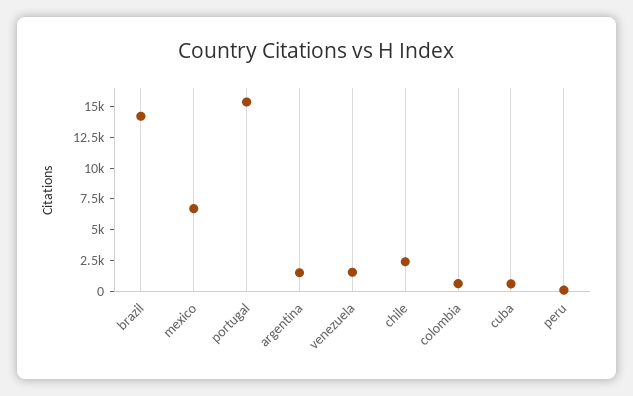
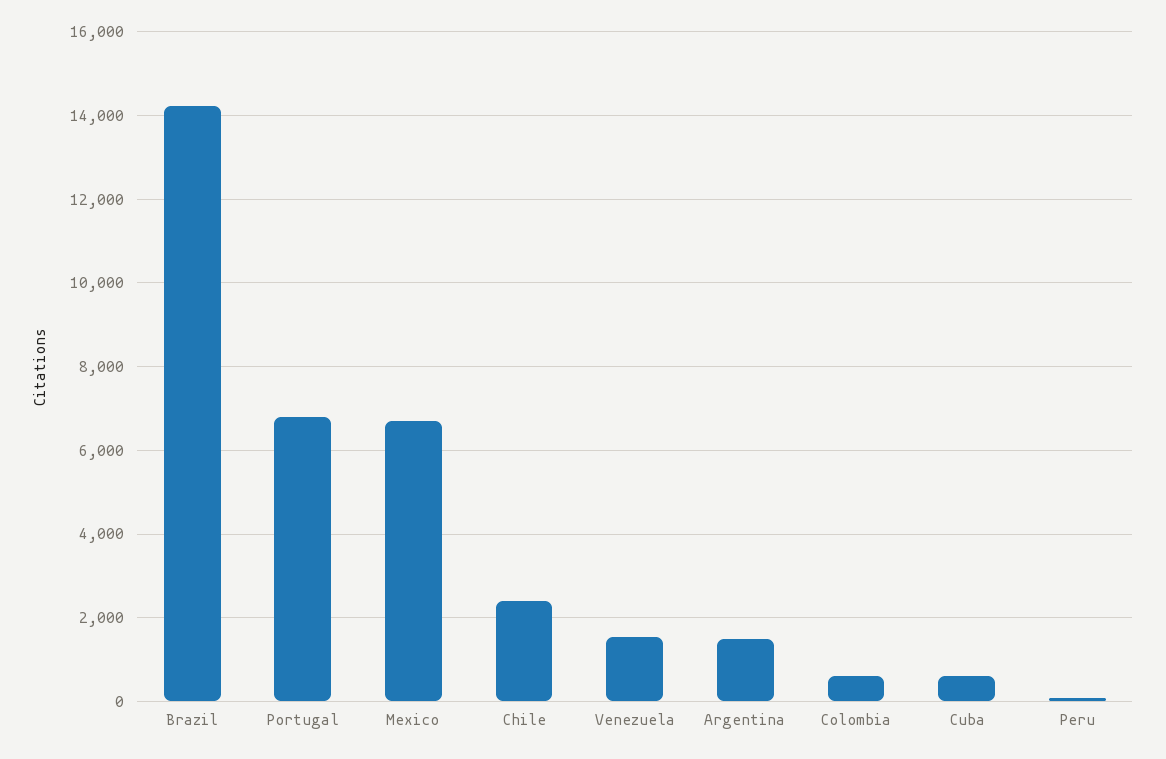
  {
    "brazil": 14200,
    "mexico": 6800,
-   "portugal": 15000,
+   "portugal": 6800,
    "argentina": 1600,
    "venezuela": 1600,
    "chile": 2400,
    "colombia": 600,
    "cuba": 600,
    "peru": 0
  }

